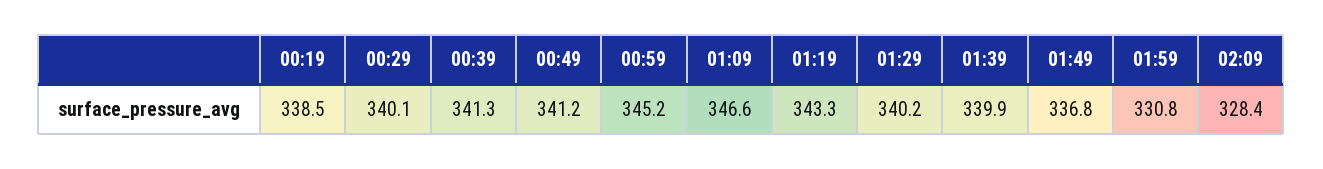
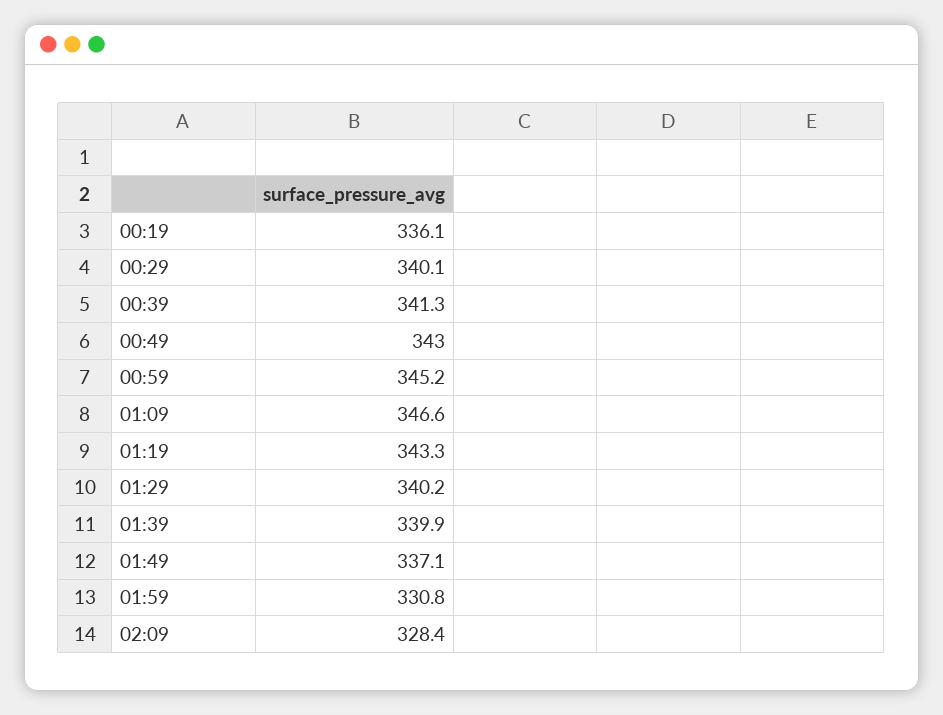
  {
-   "00:19": 338.5,
+   "00:19": 336.1,
    "00:29": 340.1,
    "00:39": 341.3,
-   "00:49": 341.2,
+   "00:49": 343,
    "00:59": 345.2,
    "01:09": 346.6,
    "01:19": 343.3,
    "01:29": 340.2,
    "01:39": 339.9,
-   "01:49": 336.8,
+   "01:49": 337.1,
    "01:59": 330.8,
    "02:09": 328.4
  }

